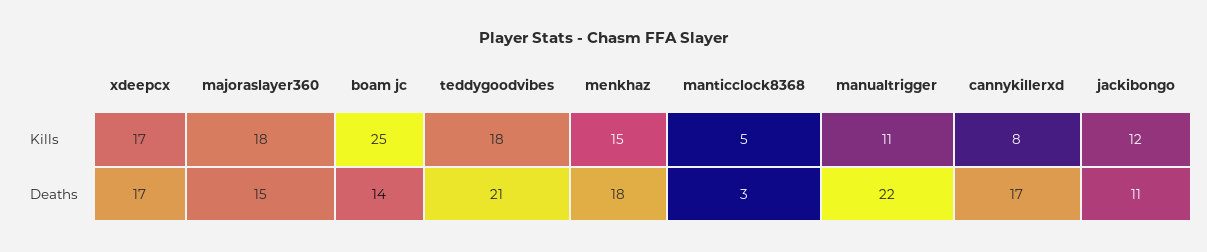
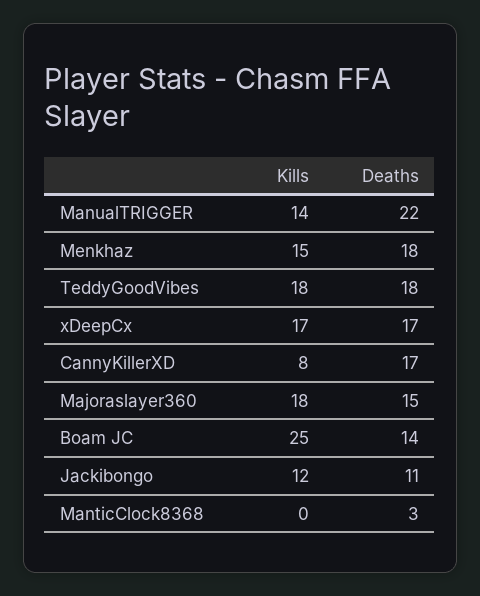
  {
    "xdeepcx": {
      "Kills": 17,
      "Deaths": 17
    },
    "majoraslayer360": {
      "Kills": 18,
      "Deaths": 15
    },
    "boam jc": {
      "Kills": 25,
      "Deaths": 14
    },
    "teddygoodvibes": {
      "Kills": 18,
-     "Deaths": 21
+     "Deaths": 18
    },
    "menkhaz": {
      "Kills": 15,
      "Deaths": 18
    },
    "manticclock8368": {
-     "Kills": 5,
+     "Kills": 0,
      "Deaths": 3
    },
    "manualtrigger": {
-     "Kills": 11,
+     "Kills": 14,
      "Deaths": 22
    },
    "cannykillerxd": {
      "Kills": 8,
      "Deaths": 17
    },
    "jackibongo": {
      "Kills": 12,
      "Deaths": 11
    }
  }

